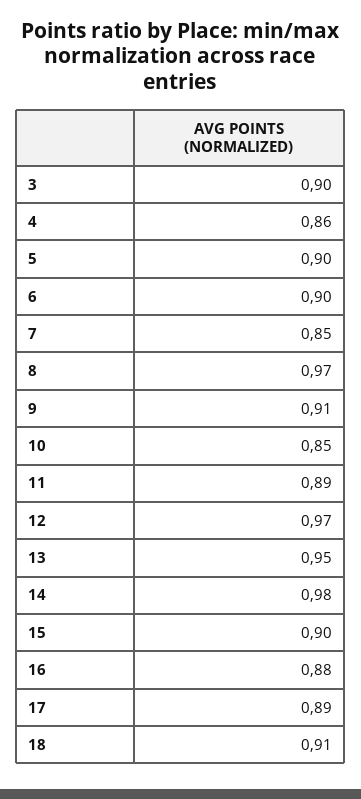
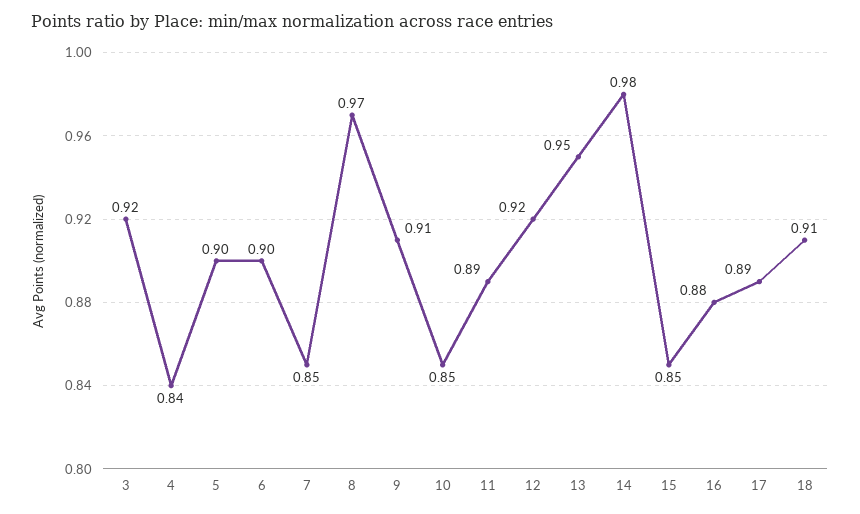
  {
-   "3": 0.9,
+   "3": 0.92,
-   "4": 0.86,
+   "4": 0.84,
    "5": 0.9,
    "6": 0.9,
    "7": 0.85,
    "8": 0.97,
    "9": 0.91,
    "10": 0.85,
    "11": 0.89,
-   "12": 0.97,
+   "12": 0.92,
    "13": 0.95,
    "14": 0.98,
-   "15": 0.9,
+   "15": 0.85,
    "16": 0.88,
    "17": 0.89,
    "18": 0.91
  }

